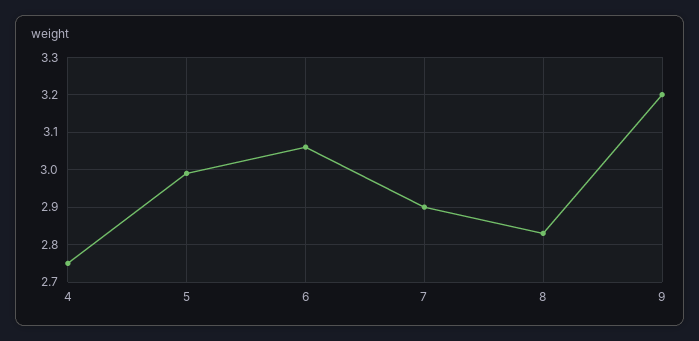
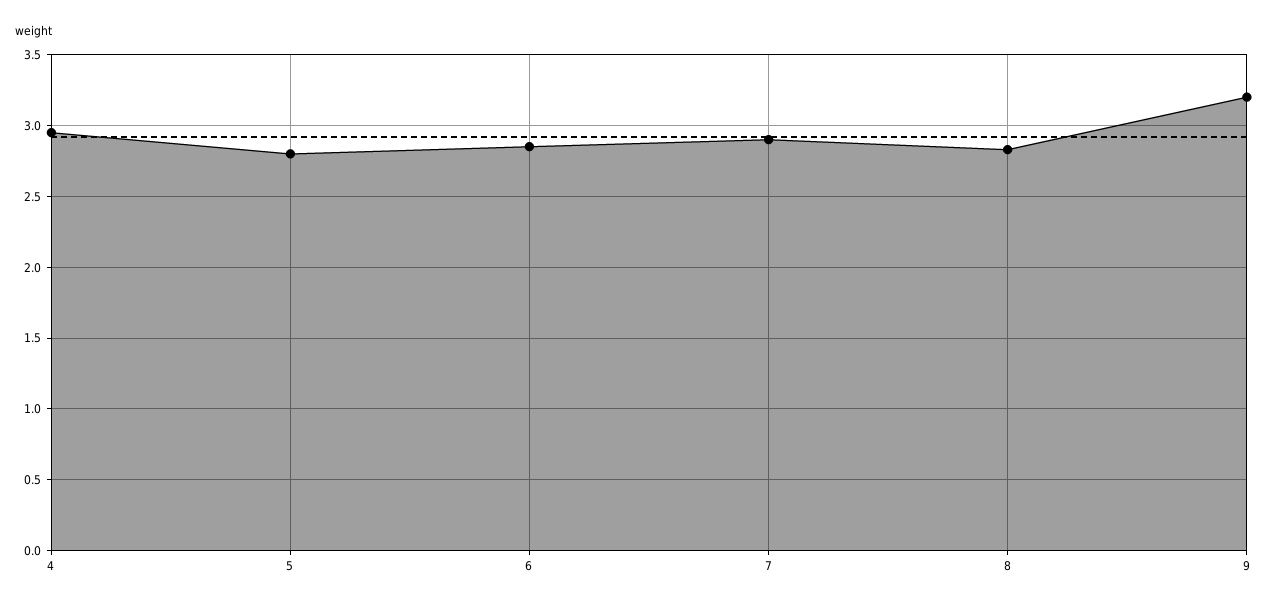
  {
-   "4": 2.75,
+   "4": 2.95,
-   "5": 3,
+   "5": 2.8,
-   "6": 3.05,
+   "6": 2.85,
    "7": 2.9,
    "8": 2.85,
    "9": 3.2
  }

